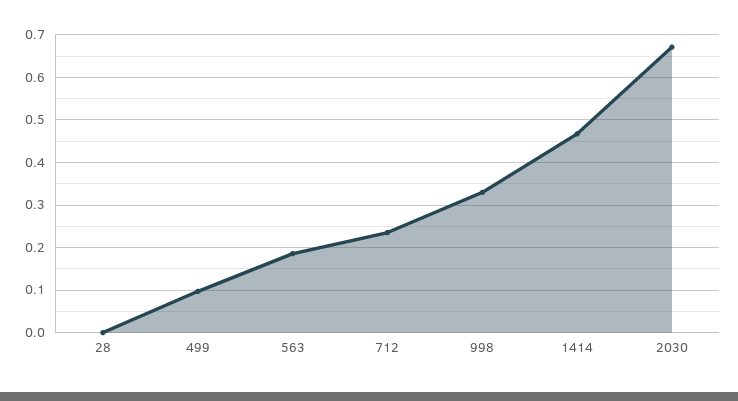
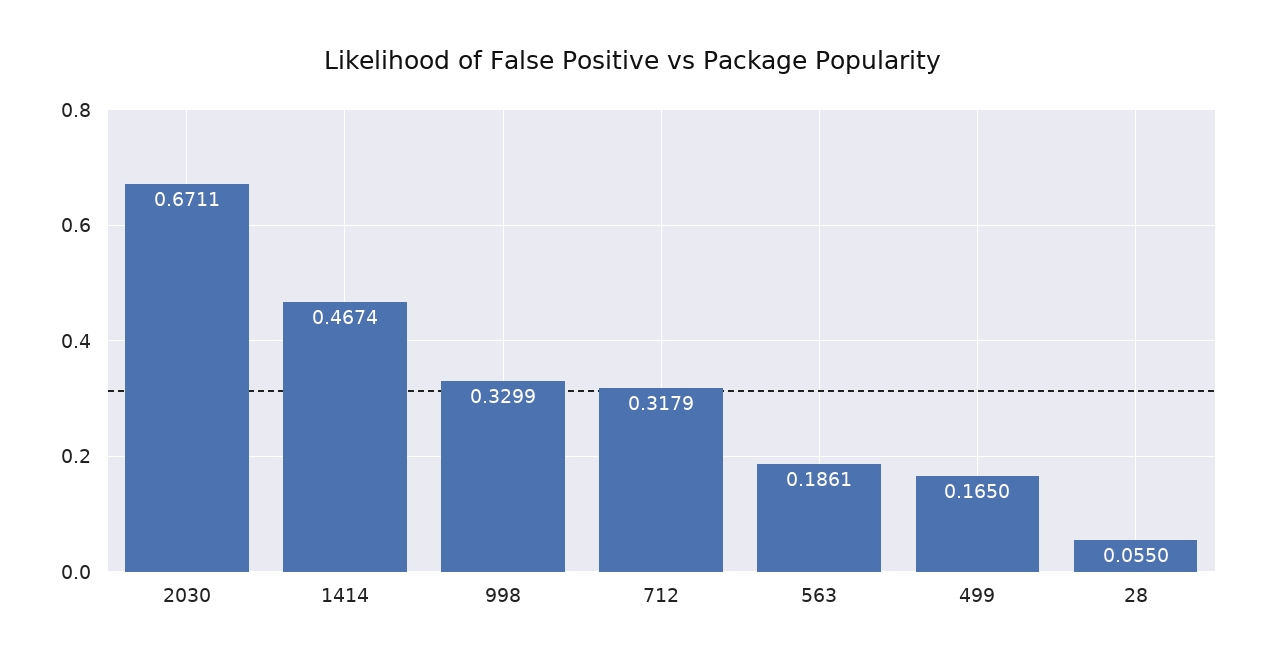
  {
-   "28": 0,
+   "28": 0.055,
-   "499": 0.1,
+   "499": 0.165,
    "563": 0.1861,
-   "712": 0.24,
+   "712": 0.3179,
    "998": 0.3299,
    "1414": 0.4674,
    "2030": 0.6711
  }

